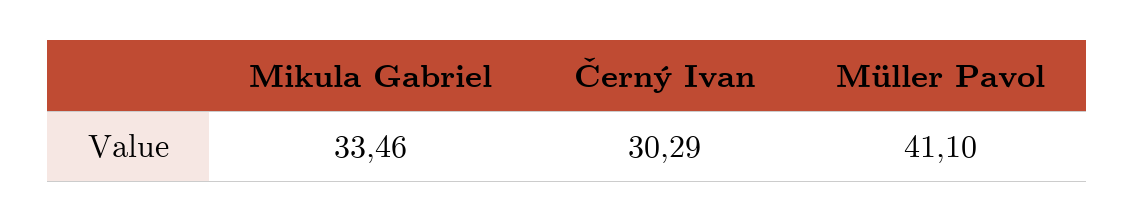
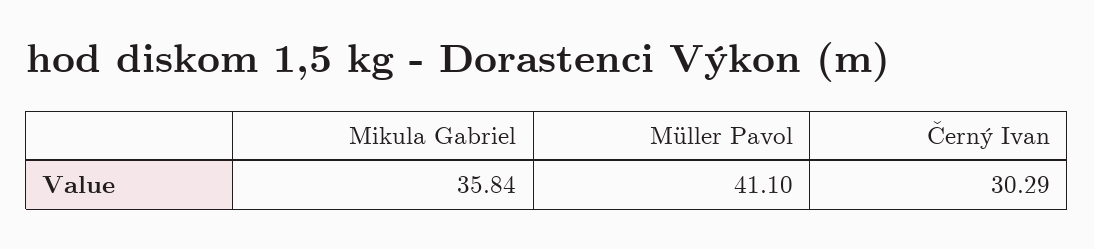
  {
-   "Mikula Gabriel": 33.46,
+   "Mikula Gabriel": 35.84,
    "Černý Ivan": 30.29,
    "Müller Pavol": 41.1
  }

